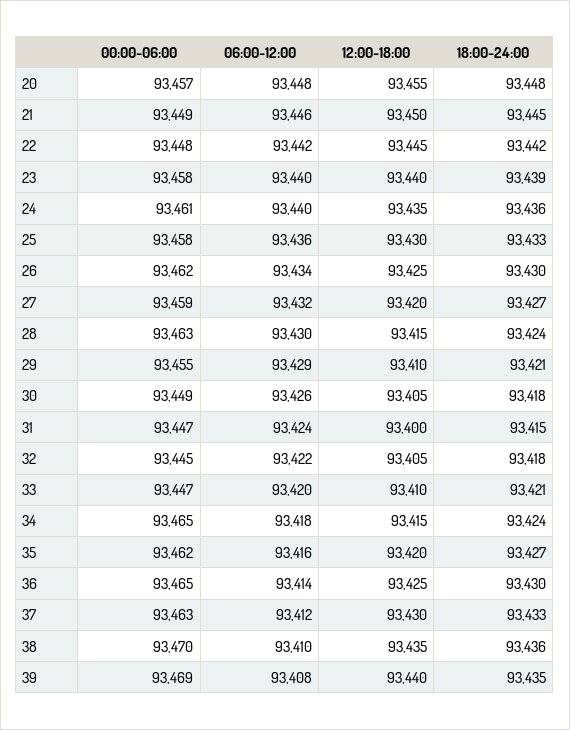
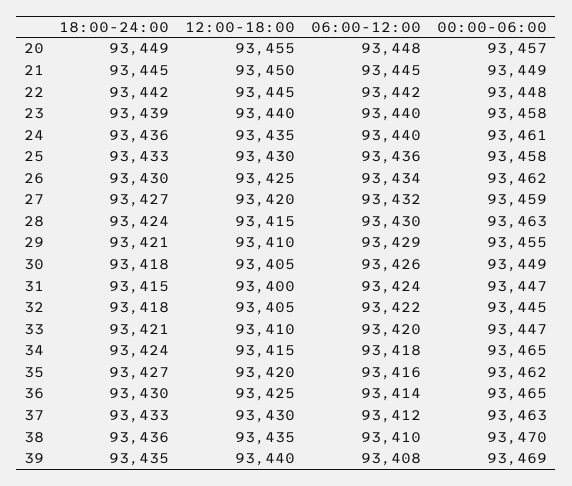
  {
    "00:00-06:00": {
      "20": 93457,
      "21": 93449,
      "22": 93448,
      "23": 93458,
      "24": 93461,
      "25": 93458,
      "26": 93462,
      "27": 93459,
      "28": 93463,
      "29": 93455,
      "30": 93449,
      "31": 93447,
      "32": 93445,
      "33": 93447,
      "34": 93465,
      "35": 93462,
      "36": 93465,
      "37": 93463,
      "38": 93470,
      "39": 93469
    },
    "06:00-12:00": {
      "20": 93448,
-     "21": 93446,
+     "21": 93445,
      "22": 93442,
      "23": 93440,
      "24": 93440,
      "25": 93436,
      "26": 93434,
      "27": 93432,
      "28": 93430,
      "29": 93429,
      "30": 93426,
      "31": 93424,
      "32": 93422,
      "33": 93420,
      "34": 93418,
      "35": 93416,
      "36": 93414,
      "37": 93412,
      "38": 93410,
      "39": 93408
    },
    "12:00-18:00": {
      "20": 93455,
      "21": 93450,
      "22": 93445,
      "23": 93440,
      "24": 93435,
      "25": 93430,
      "26": 93425,
      "27": 93420,
      "28": 93415,
      "29": 93410,
      "30": 93405,
      "31": 93400,
      "32": 93405,
      "33": 93410,
      "34": 93415,
      "35": 93420,
      "36": 93425,
      "37": 93430,
      "38": 93435,
      "39": 93440
    },
    "18:00-24:00": {
-     "20": 93448,
+     "20": 93449,
      "21": 93445,
      "22": 93442,
      "23": 93439,
      "24": 93436,
      "25": 93433,
      "26": 93430,
      "27": 93427,
      "28": 93424,
      "29": 93421,
      "30": 93418,
      "31": 93415,
      "32": 93418,
      "33": 93421,
      "34": 93424,
      "35": 93427,
      "36": 93430,
      "37": 93433,
      "38": 93436,
      "39": 93435
    }
  }

